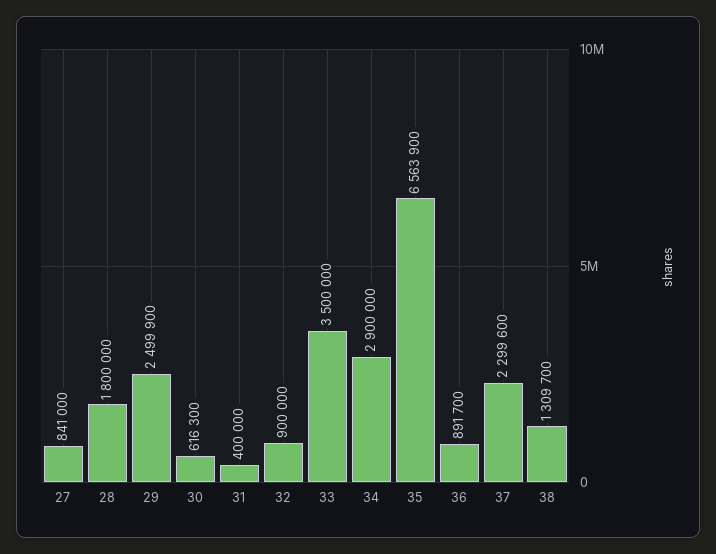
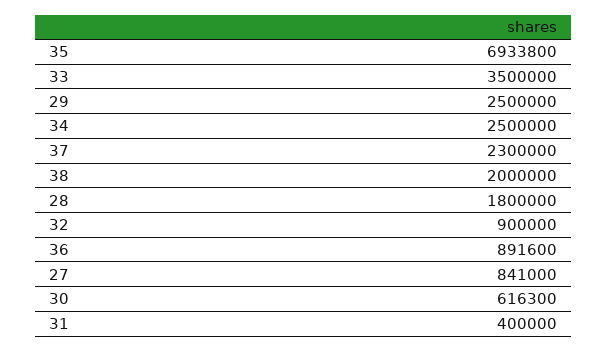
  {
    "27": 841000,
    "28": 1800000,
-   "29": 2499900,
+   "29": 2500000,
    "30": 616300,
    "31": 400000,
    "32": 900000,
    "33": 3500000,
-   "34": 2900000,
+   "34": 2500000,
-   "35": 6563900,
+   "35": 6933800,
-   "36": 891700,
+   "36": 891600,
-   "37": 2299600,
+   "37": 2300000,
-   "38": 1309700
+   "38": 2000000
  }

